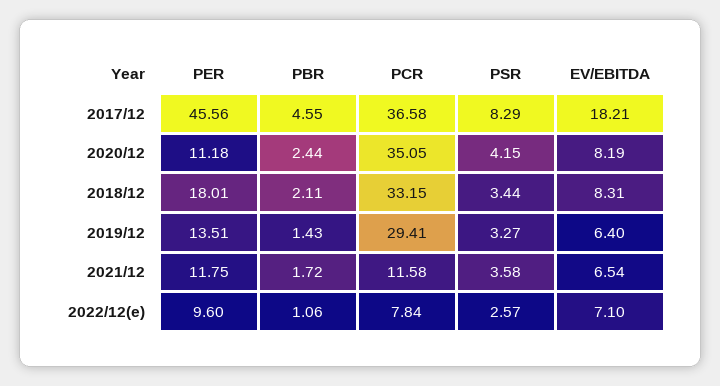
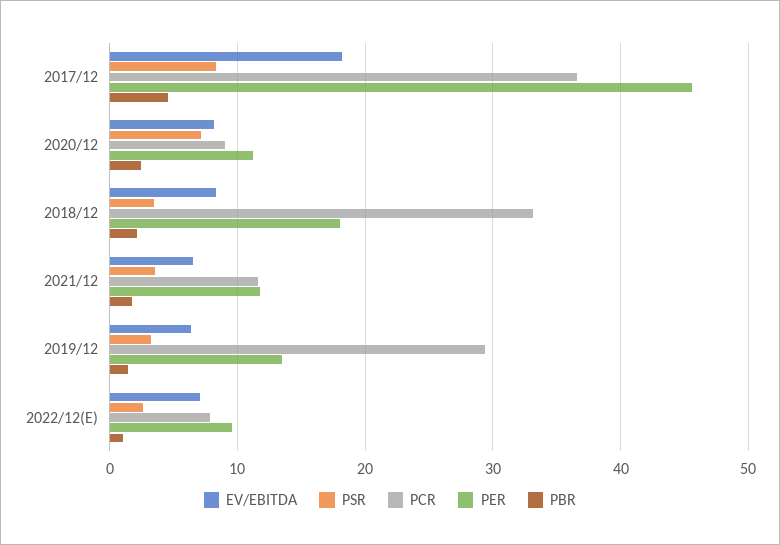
  {
    "PER": {
      "2017/12": 45.56,
      "2020/12": 11.18,
      "2018/12": 18.01,
      "2019/12": 13.51,
      "2021/12": 11.75,
      "2022/12(e)": 9.6
    },
    "PBR": {
      "2017/12": 4.55,
      "2020/12": 2.44,
      "2018/12": 2.11,
      "2019/12": 1.43,
      "2021/12": 1.72,
      "2022/12(e)": 1.06
    },
    "PCR": {
      "2017/12": 36.58,
-     "2020/12": 35.05,
+     "2020/12": 9,
      "2018/12": 33.15,
      "2019/12": 29.41,
      "2021/12": 11.58,
      "2022/12(e)": 7.84
    },
    "PSR": {
      "2017/12": 8.29,
-     "2020/12": 4.15,
+     "2020/12": 7,
      "2018/12": 3.44,
      "2019/12": 3.27,
      "2021/12": 3.58,
      "2022/12(e)": 2.57
    },
    "EV/EBITDA": {
      "2017/12": 18.21,
      "2020/12": 8.19,
      "2018/12": 8.31,
      "2019/12": 6.4,
      "2021/12": 6.54,
      "2022/12(e)": 7.1
    }
  }

